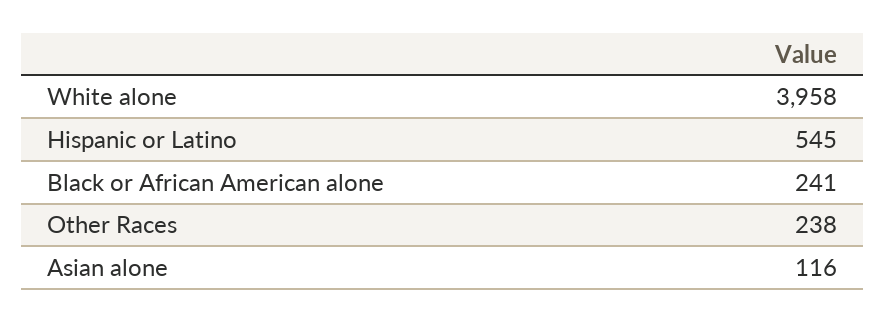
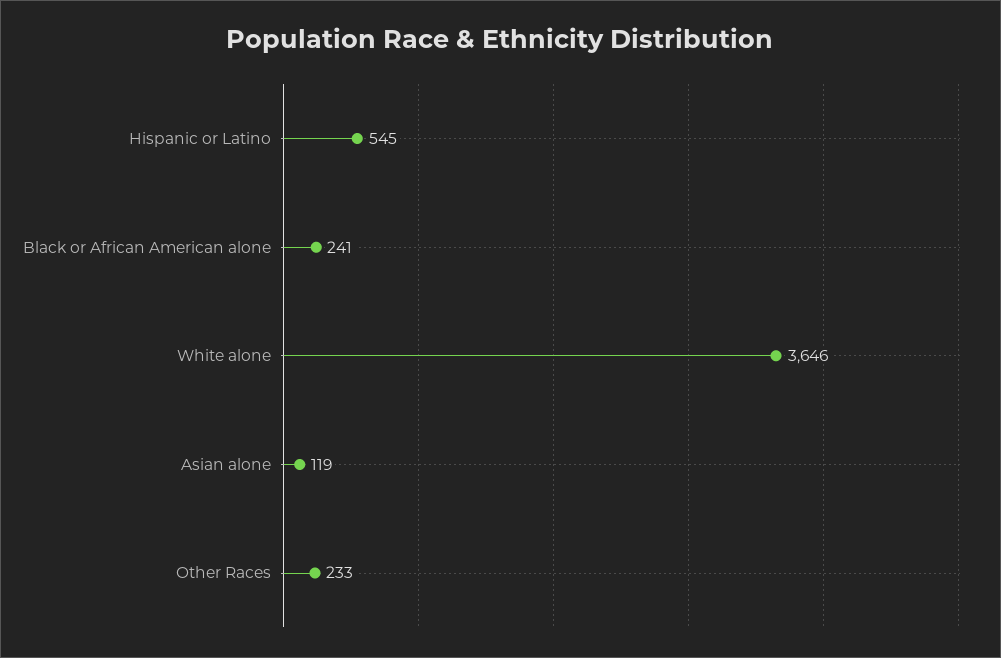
  {
-   "White alone": 3958,
+   "White alone": 3646,
    "Hispanic or Latino": 545,
    "Black or African American alone": 241,
-   "Other Races": 238,
+   "Other Races": 233,
-   "Asian alone": 116
+   "Asian alone": 119
  }

